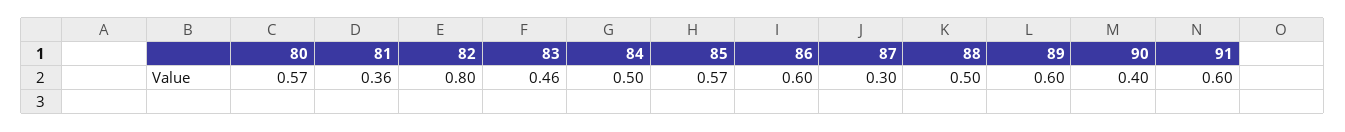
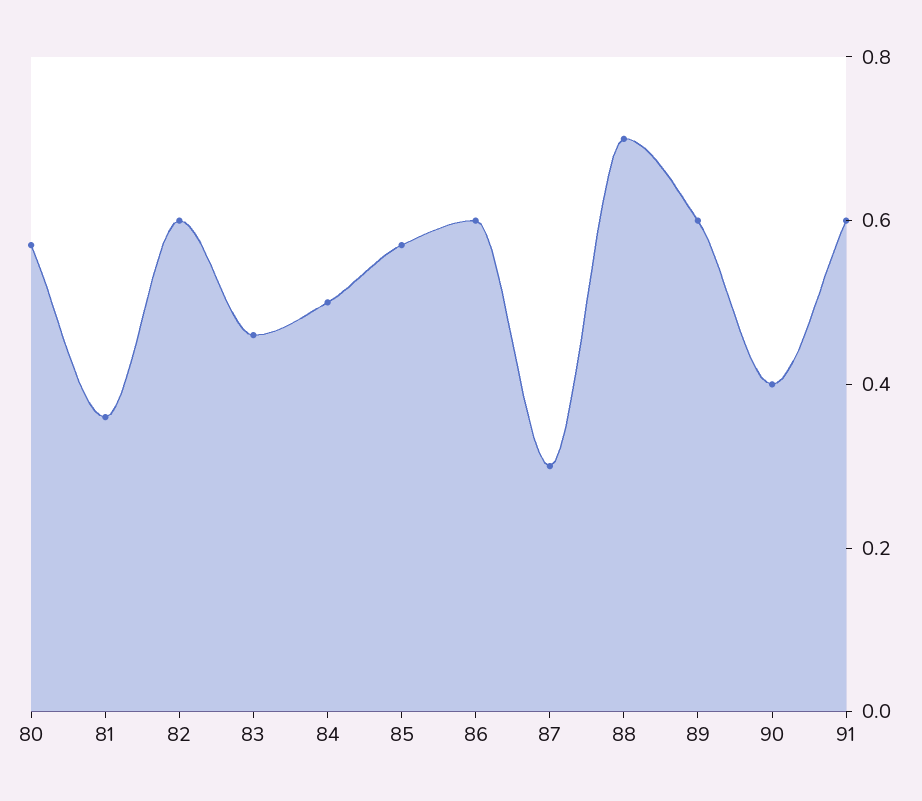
  {
    "80": 0.57,
    "81": 0.36,
-   "82": 0.8,
+   "82": 0.6,
    "83": 0.46,
    "84": 0.5,
    "85": 0.57,
    "86": 0.6,
    "87": 0.3,
-   "88": 0.5,
+   "88": 0.7,
    "89": 0.6,
    "90": 0.4,
    "91": 0.6
  }

